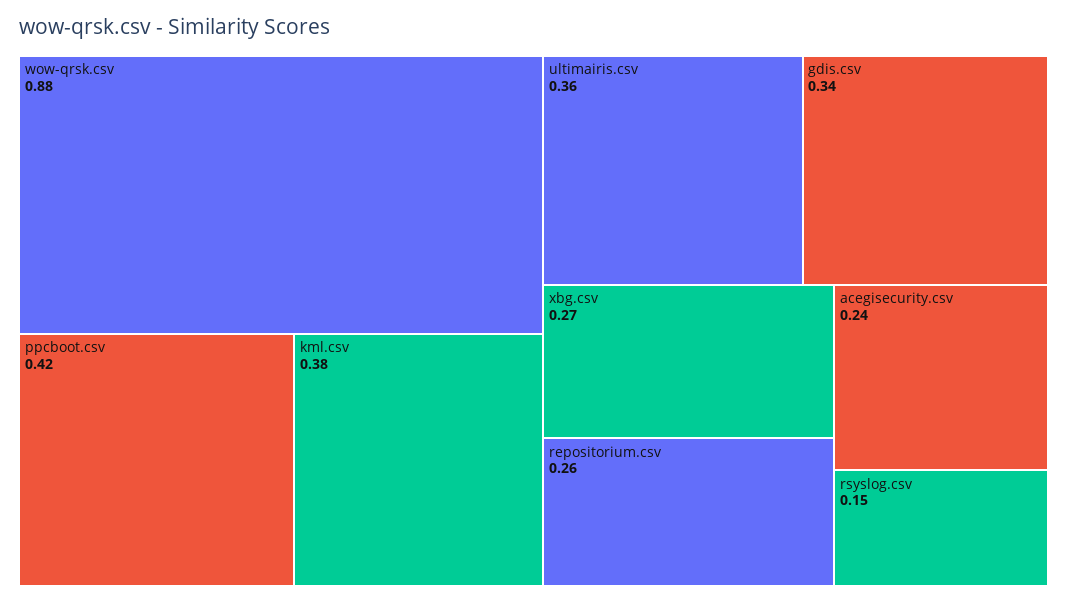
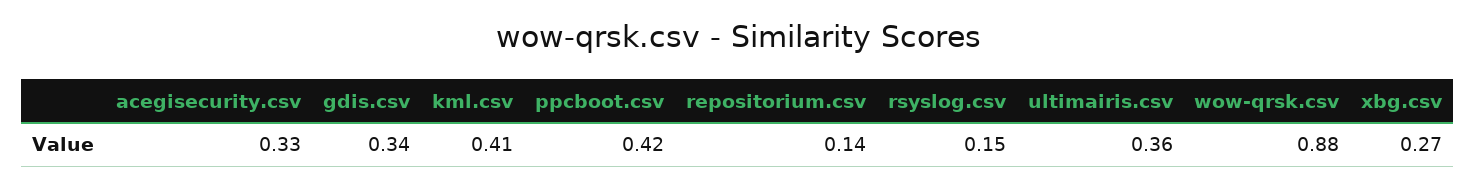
  {
    "wow-qrsk.csv": 0.88,
    "ppcboot.csv": 0.42,
-   "kml.csv": 0.38,
+   "kml.csv": 0.41,
    "ultimairis.csv": 0.36,
    "gdis.csv": 0.34,
    "xbg.csv": 0.27,
-   "repositorium.csv": 0.26,
+   "repositorium.csv": 0.14,
-   "acegisecurity.csv": 0.24,
+   "acegisecurity.csv": 0.33,
    "rsyslog.csv": 0.15
  }

